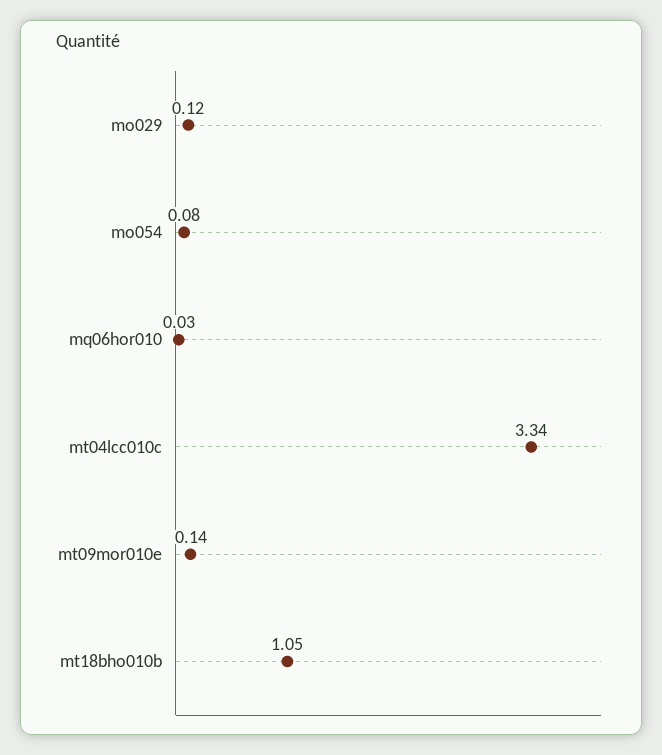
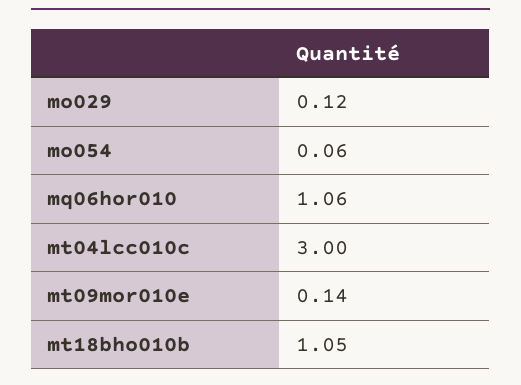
  {
    "mo029": 0.12,
-   "mo054": 0.08,
+   "mo054": 0.06,
-   "mq06hor010": 0.03,
+   "mq06hor010": 1.06,
-   "mt04lcc010c": 3.34,
+   "mt04lcc010c": 3,
    "mt09mor010e": 0.14,
    "mt18bho010b": 1.05
  }

